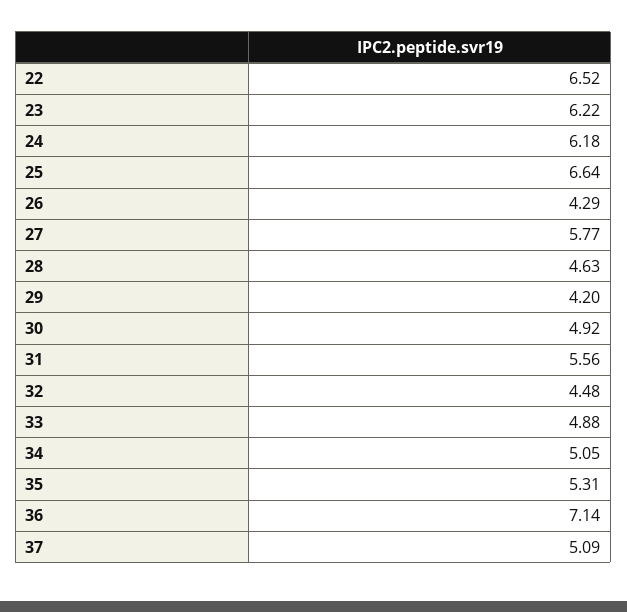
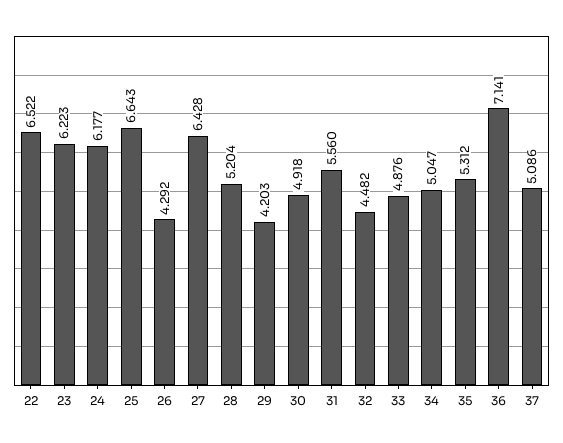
  {
    "22": 6.522,
    "23": 6.223,
    "24": 6.177,
    "25": 6.643,
    "26": 4.292,
-   "27": 5.77,
+   "27": 6.428,
-   "28": 4.63,
+   "28": 5.204,
    "29": 4.203,
    "30": 4.918,
    "31": 5.56,
    "32": 4.482,
    "33": 4.876,
    "34": 5.047,
    "35": 5.312,
    "36": 7.141,
    "37": 5.086
  }

